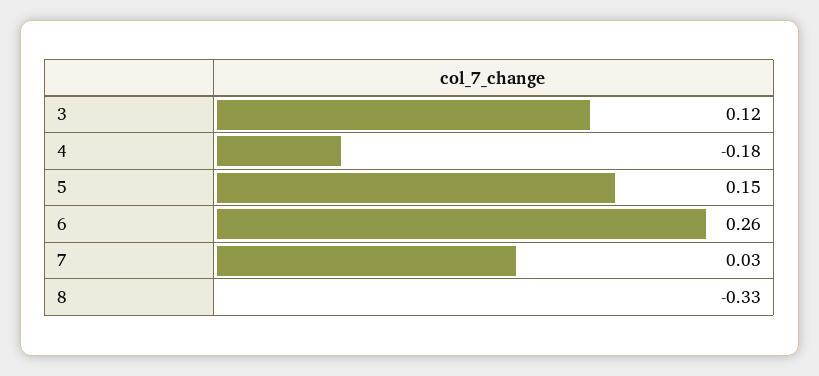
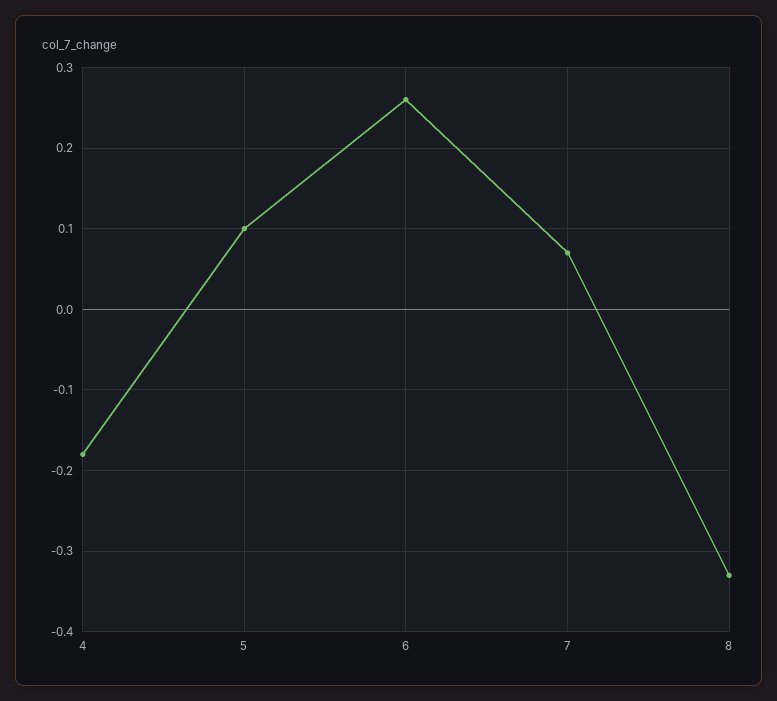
  {
-   "3": 0.12,
    "4": -0.18,
-   "5": 0.15,
+   "5": 0.1,
    "6": 0.26,
-   "7": 0.03,
+   "7": 0.07,
    "8": -0.33
  }

